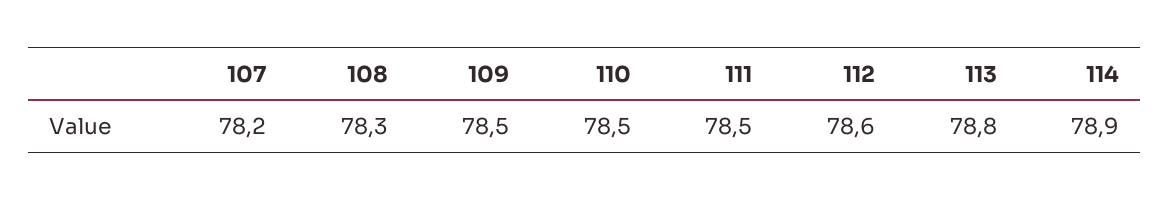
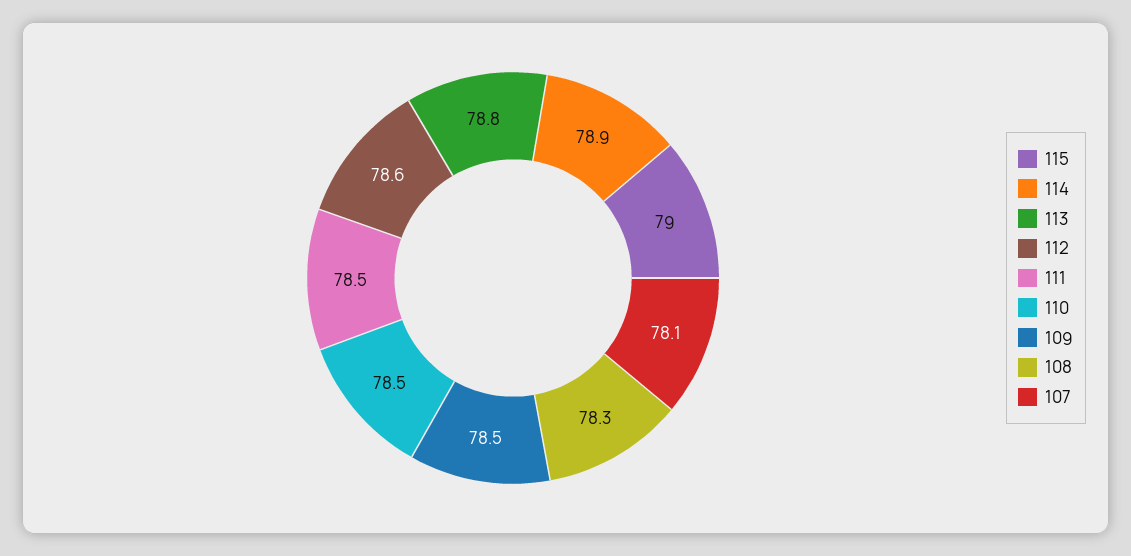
  {
-   "107": 78.2,
+   "107": 78.1,
    "108": 78.3,
    "109": 78.5,
    "110": 78.5,
    "111": 78.5,
    "112": 78.6,
    "113": 78.8,
-   "114": 78.9
+   "114": 78.9,
+   "115": 79
  }

